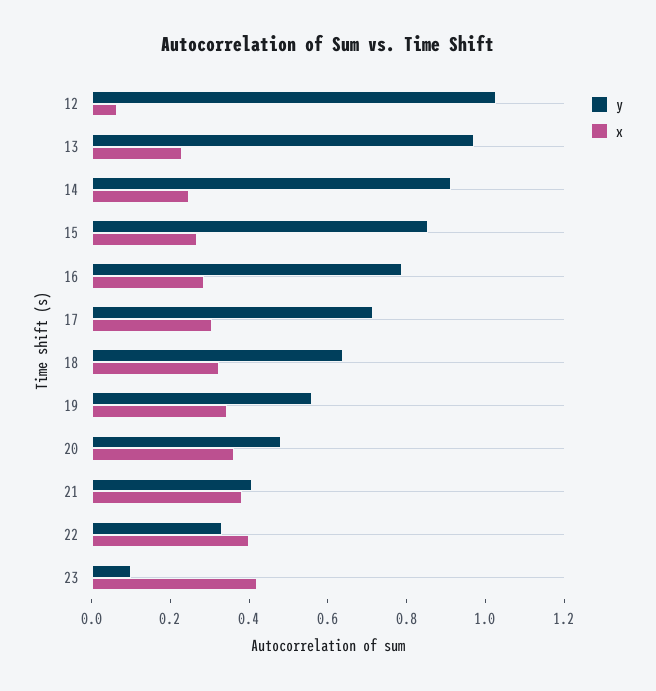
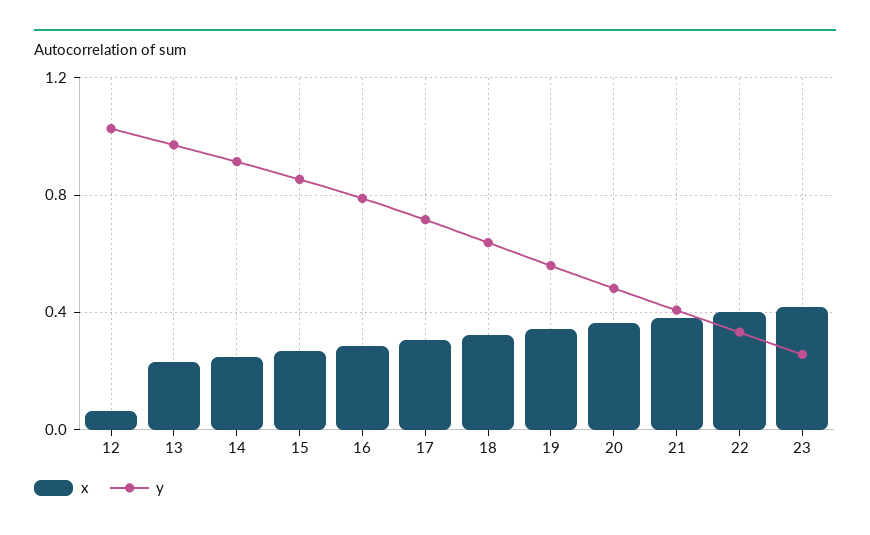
  {
    "y": {
      "12": 1.05,
      "13": 0.95,
      "14": 0.9,
      "15": 0.85,
      "16": 0.8,
      "17": 0.7,
      "18": 0.65,
      "19": 0.55,
      "20": 0.5,
      "21": 0.4,
      "22": 0.35,
-     "23": 0.1
+     "23": 0.25
    },
    "x": {
      "12": 0.05,
      "13": 0.25,
      "14": 0.25,
      "15": 0.25,
      "16": 0.3,
      "17": 0.3,
      "18": 0.3,
      "19": 0.35,
      "20": 0.35,
      "21": 0.4,
      "22": 0.4,
      "23": 0.4
    }
  }

